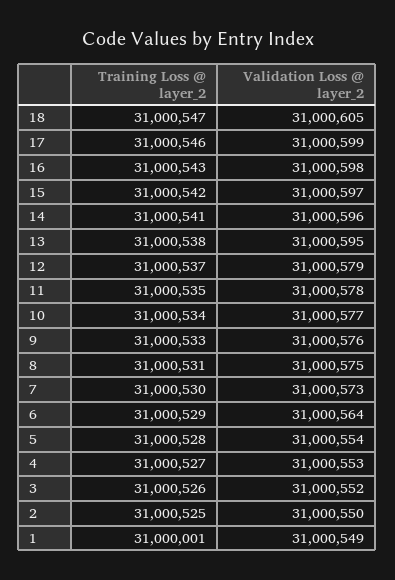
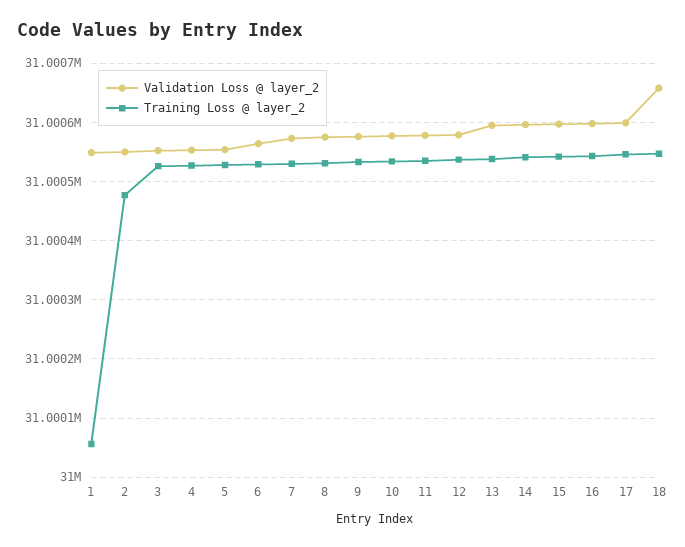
  {
    "Training Loss @ layer_2": {
      "18": 31000547,
      "17": 31000546,
      "16": 31000543,
      "15": 31000542,
      "14": 31000541,
      "13": 31000538,
      "12": 31000537,
      "11": 31000535,
      "10": 31000534,
      "9": 31000533,
      "8": 31000531,
      "7": 31000530,
      "6": 31000529,
      "5": 31000528,
      "4": 31000527,
      "3": 31000526,
-     "2": 31000525,
+     "2": 31000480,
-     "1": 31000001
+     "1": 31000060
    },
    "Validation Loss @ layer_2": {
-     "18": 31000605,
+     "18": 31000660,
      "17": 31000599,
      "16": 31000598,
      "15": 31000597,
      "14": 31000596,
      "13": 31000595,
      "12": 31000579,
      "11": 31000578,
      "10": 31000577,
      "9": 31000576,
      "8": 31000575,
      "7": 31000573,
      "6": 31000564,
      "5": 31000554,
      "4": 31000553,
      "3": 31000552,
      "2": 31000550,
      "1": 31000549
    }
  }

